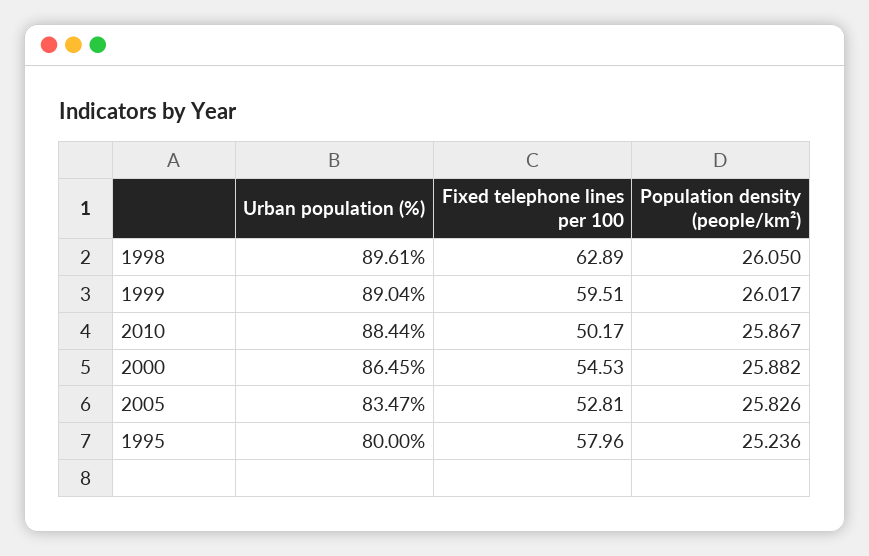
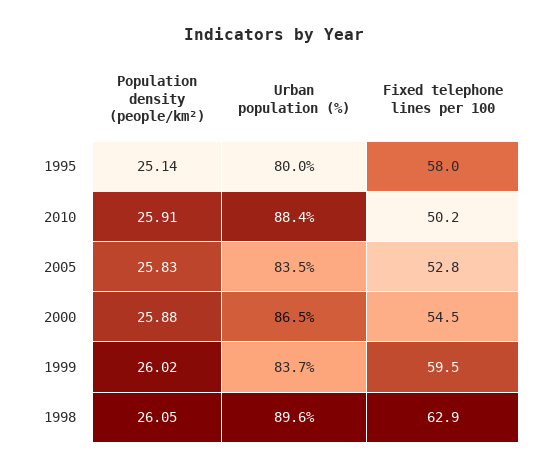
  {
    "Urban population (%)": {
      "1998": 89.61,
-     "1999": 89.04,
+     "1999": 83.7,
      "2010": 88.44,
      "2000": 86.45,
      "2005": 83.47,
      "1995": 80
    },
    "Fixed telephone lines per 100": {
      "1998": 62.89,
      "1999": 59.51,
      "2010": 50.17,
      "2000": 54.53,
      "2005": 52.81,
      "1995": 57.96
    },
    "Population density (people/km²)": {
      "1998": 26.05,
      "1999": 26.017,
-     "2010": 25.867,
+     "2010": 25.91,
      "2000": 25.882,
      "2005": 25.826,
-     "1995": 25.236
+     "1995": 25.14
    }
  }

